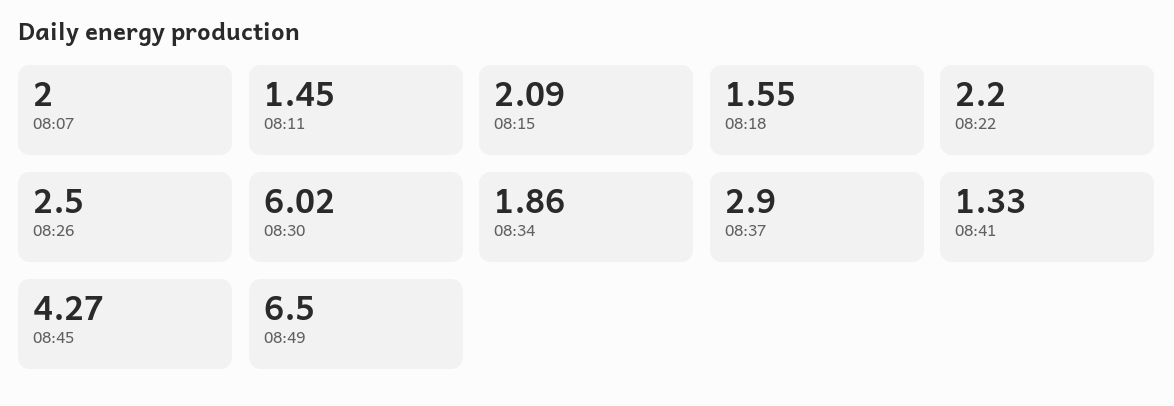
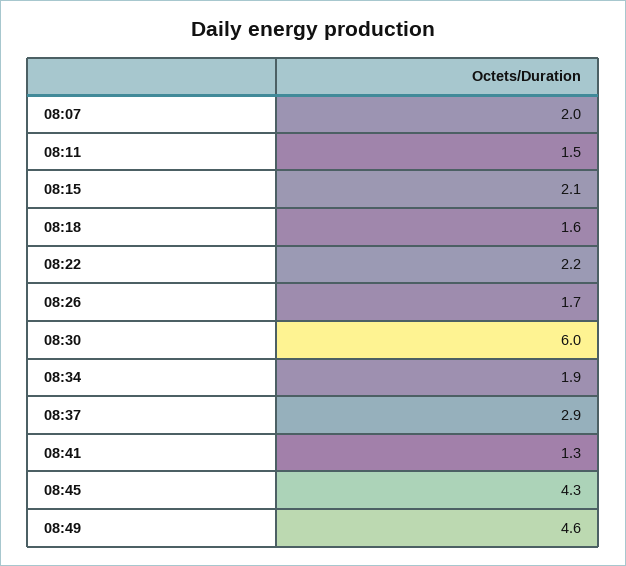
  {
    "08:07": 2,
    "08:11": 1.45,
    "08:15": 2.09,
    "08:18": 1.55,
    "08:22": 2.2,
-   "08:26": 2.5,
+   "08:26": 1.7,
    "08:30": 6.02,
    "08:34": 1.86,
    "08:37": 2.9,
    "08:41": 1.33,
    "08:45": 4.27,
-   "08:49": 6.5
+   "08:49": 4.6
  }

